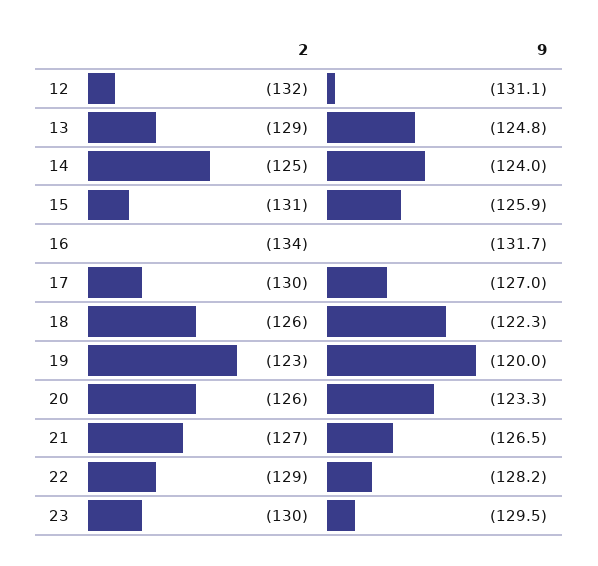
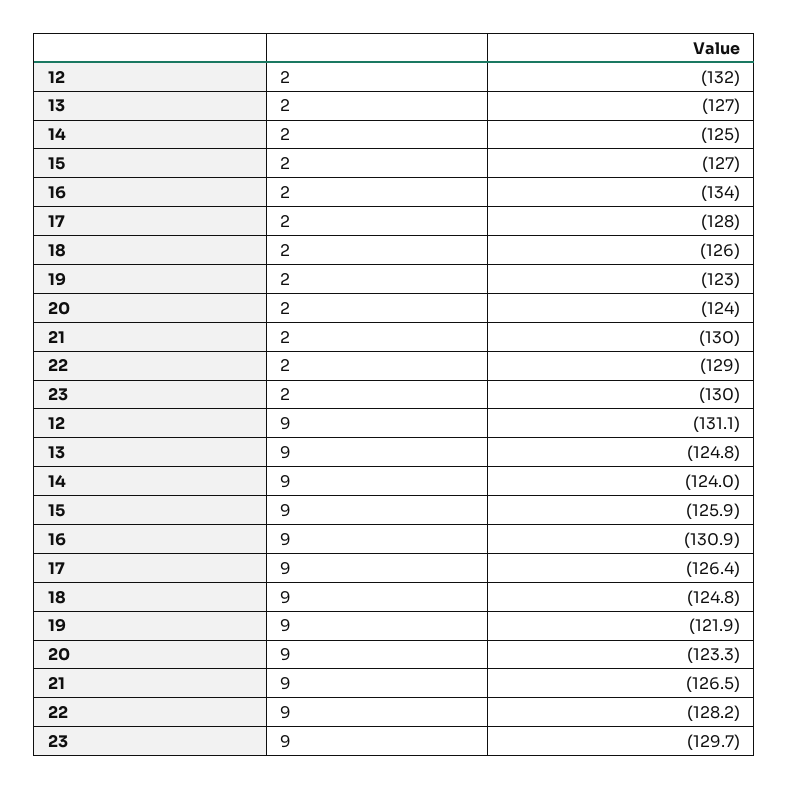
  {
    "2": {
      "12": -132,
-     "13": -129,
+     "13": -127,
      "14": -125,
-     "15": -131,
+     "15": -127,
      "16": -134,
-     "17": -130,
+     "17": -128,
      "18": -126,
      "19": -123,
-     "20": -126,
+     "20": -124,
-     "21": -127,
+     "21": -130,
      "22": -129,
      "23": -130
    },
    "9": {
      "12": -131.1,
      "13": -124.8,
      "14": -124,
      "15": -125.9,
-     "16": -131.7,
+     "16": -130.9,
-     "17": -127,
+     "17": -126.4,
-     "18": -122.3,
+     "18": -124.8,
-     "19": -120,
+     "19": -121.9,
      "20": -123.3,
      "21": -126.5,
      "22": -128.2,
-     "23": -129.5
+     "23": -129.7
    }
  }

